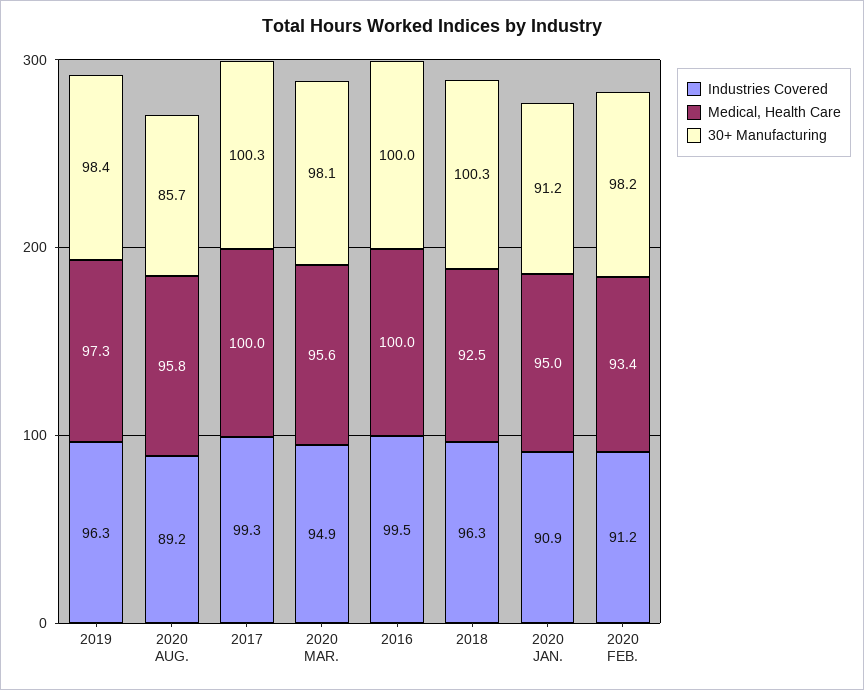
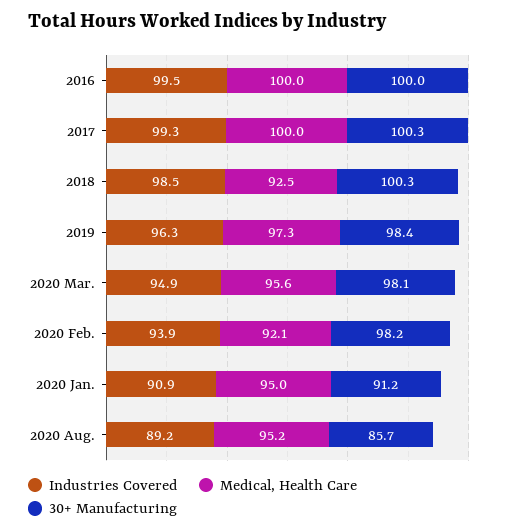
  {
    "Industries Covered": {
      "2019": 96.3,
      "2020 AUG.": 89.2,
      "2017": 99.3,
      "2020 MAR.": 94.9,
      "2016": 99.5,
-     "2018": 96.3,
+     "2018": 98.5,
      "2020 JAN.": 90.9,
-     "2020 FEB.": 91.2
+     "2020 FEB.": 93.9
    },
    "Medical, Health Care": {
      "2019": 97.3,
-     "2020 AUG.": 95.8,
+     "2020 AUG.": 95.2,
      "2017": 100,
      "2020 MAR.": 95.6,
      "2016": 100,
      "2018": 92.5,
      "2020 JAN.": 95,
-     "2020 FEB.": 93.4
+     "2020 FEB.": 92.1
    },
    "30+ Manufacturing": {
      "2019": 98.4,
      "2020 AUG.": 85.7,
      "2017": 100.3,
      "2020 MAR.": 98.1,
      "2016": 100,
      "2018": 100.3,
      "2020 JAN.": 91.2,
      "2020 FEB.": 98.2
    }
  }

